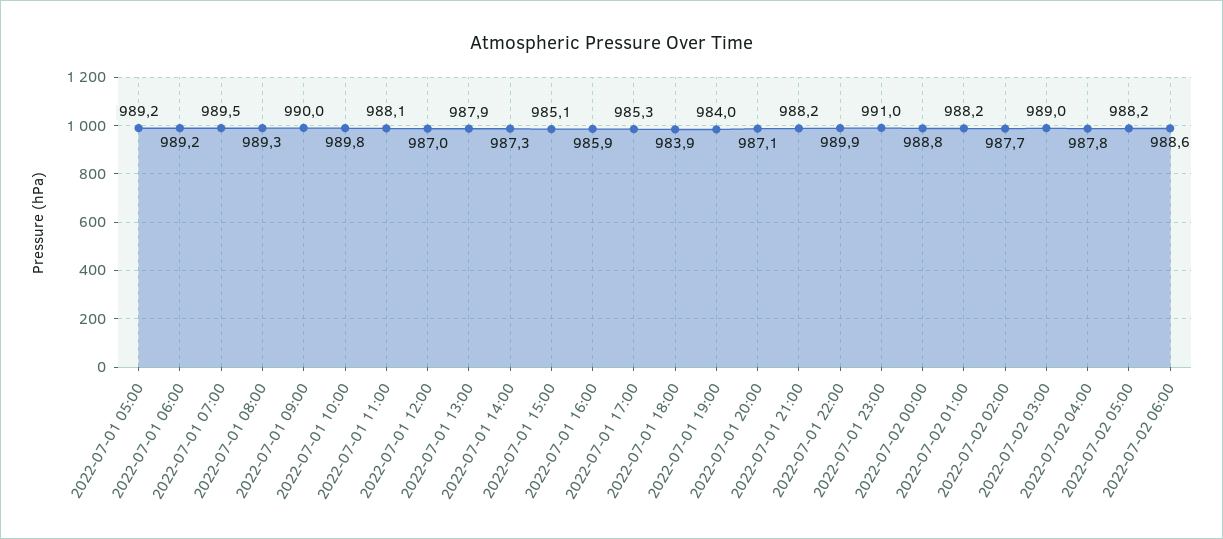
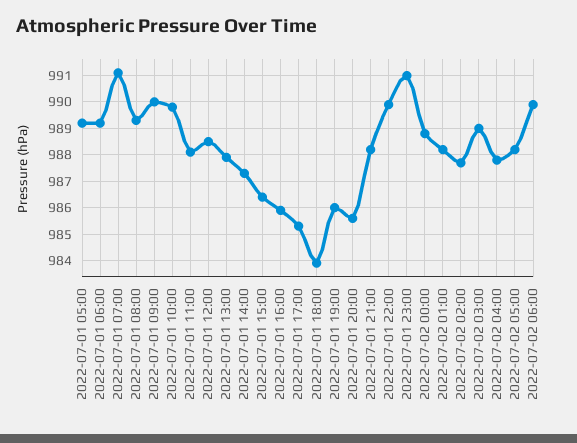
  {
    "2022-07-01 05:00": 989.2,
    "2022-07-01 06:00": 989.2,
-   "2022-07-01 07:00": 989.5,
+   "2022-07-01 07:00": 991,
    "2022-07-01 08:00": 989.3,
    "2022-07-01 09:00": 990,
    "2022-07-01 10:00": 989.8,
    "2022-07-01 11:00": 988.1,
-   "2022-07-01 12:00": 987,
+   "2022-07-01 12:00": 988.5,
    "2022-07-01 13:00": 987.9,
    "2022-07-01 14:00": 987.3,
-   "2022-07-01 15:00": 985.1,
+   "2022-07-01 15:00": 986.5,
    "2022-07-01 16:00": 985.9,
    "2022-07-01 17:00": 985.3,
    "2022-07-01 18:00": 983.9,
-   "2022-07-01 19:00": 984,
+   "2022-07-01 19:00": 986,
-   "2022-07-01 20:00": 987.1,
+   "2022-07-01 20:00": 985.5,
    "2022-07-01 21:00": 988.2,
    "2022-07-01 22:00": 989.9,
    "2022-07-01 23:00": 991,
    "2022-07-02 00:00": 988.8,
    "2022-07-02 01:00": 988.2,
    "2022-07-02 02:00": 987.7,
    "2022-07-02 03:00": 989,
    "2022-07-02 04:00": 987.8,
    "2022-07-02 05:00": 988.2,
-   "2022-07-02 06:00": 988.6
+   "2022-07-02 06:00": 990
  }

